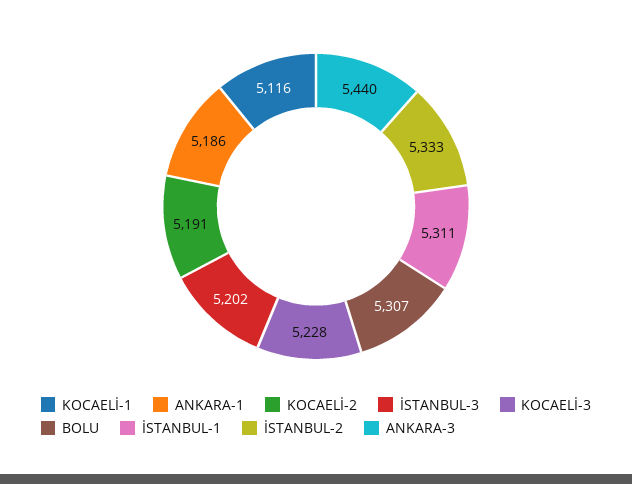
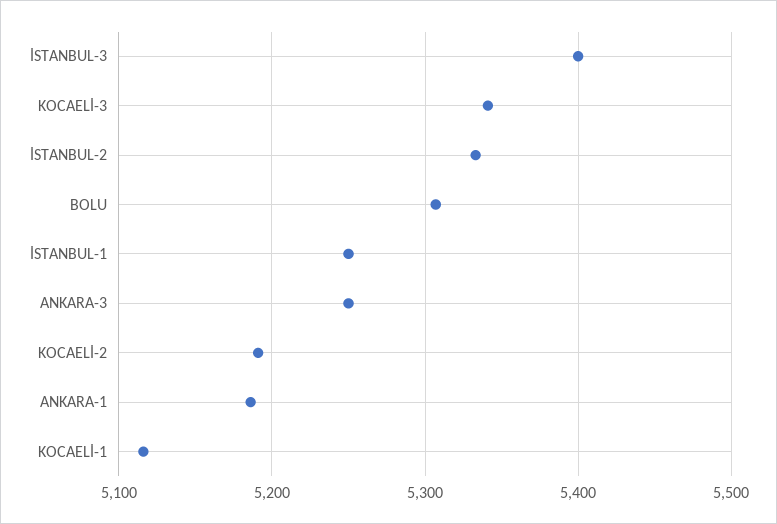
  {
    "KOCAELİ-1": 5116,
    "ANKARA-1": 5186,
    "KOCAELİ-2": 5191,
-   "İSTANBUL-3": 5202,
+   "İSTANBUL-3": 5400,
-   "KOCAELİ-3": 5228,
+   "KOCAELİ-3": 5340,
    "BOLU": 5307,
-   "İSTANBUL-1": 5311,
+   "İSTANBUL-1": 5250,
    "İSTANBUL-2": 5333,
-   "ANKARA-3": 5440
+   "ANKARA-3": 5250
  }

